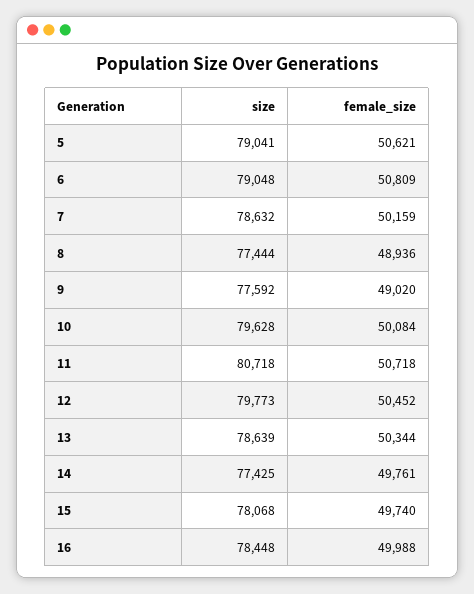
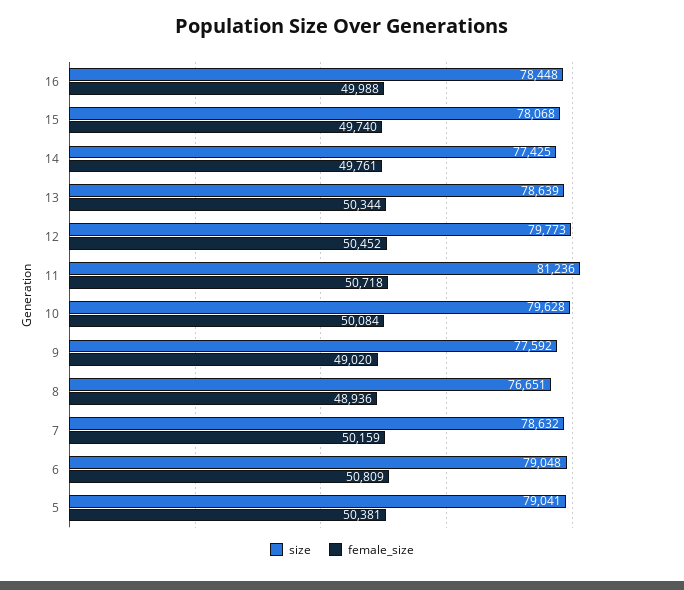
  {
    "size": {
      "5": 79041,
      "6": 79048,
      "7": 78632,
-     "8": 77444,
+     "8": 76651,
      "9": 77592,
      "10": 79628,
-     "11": 80718,
+     "11": 81236,
      "12": 79773,
      "13": 78639,
      "14": 77425,
      "15": 78068,
      "16": 78448
    },
    "female_size": {
-     "5": 50621,
+     "5": 50381,
      "6": 50809,
      "7": 50159,
      "8": 48936,
      "9": 49020,
      "10": 50084,
      "11": 50718,
      "12": 50452,
      "13": 50344,
      "14": 49761,
      "15": 49740,
      "16": 49988
    }
  }

